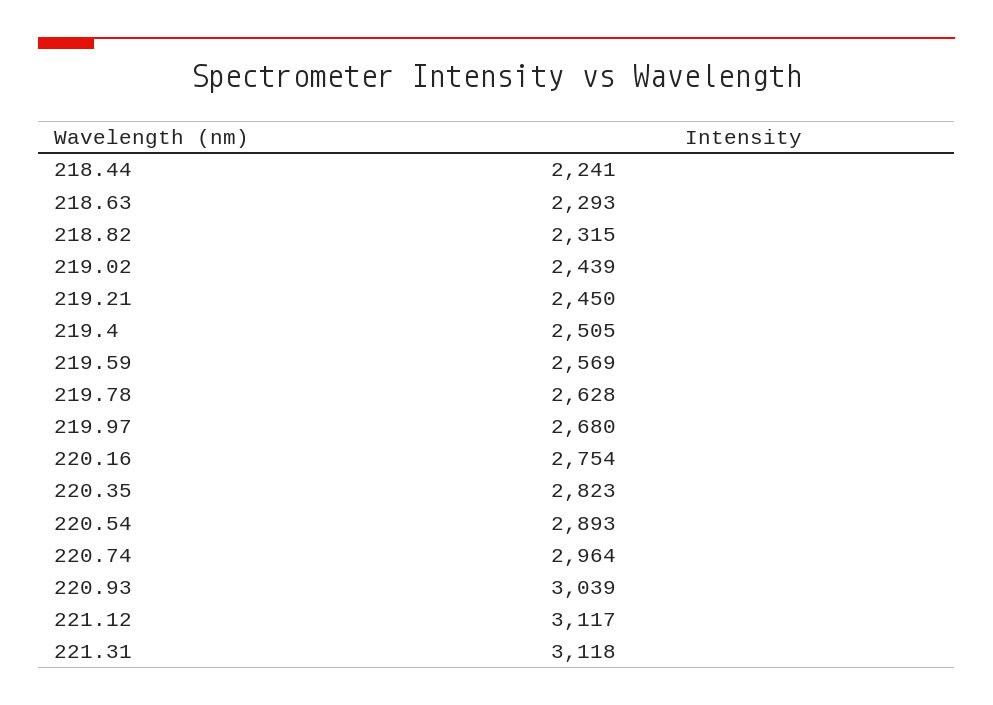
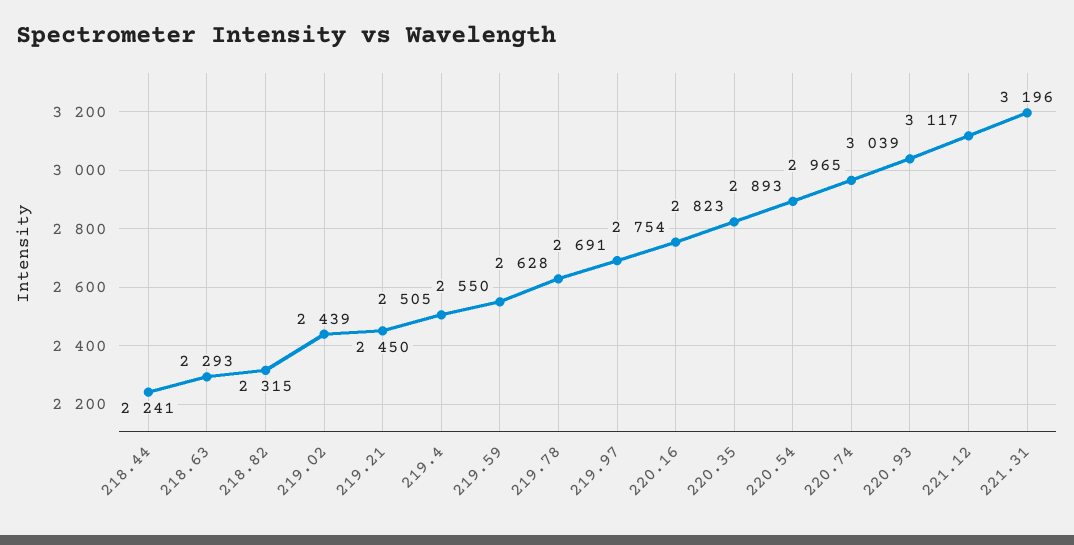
  {
    "218.44": 2241,
    "218.63": 2293,
    "218.82": 2315,
    "219.02": 2439,
    "219.21": 2450,
    "219.4": 2505,
-   "219.59": 2569,
+   "219.59": 2550,
    "219.78": 2628,
-   "219.97": 2680,
+   "219.97": 2691,
    "220.16": 2754,
    "220.35": 2823,
    "220.54": 2893,
-   "220.74": 2964,
+   "220.74": 2965,
    "220.93": 3039,
    "221.12": 3117,
-   "221.31": 3118
+   "221.31": 3196
  }

